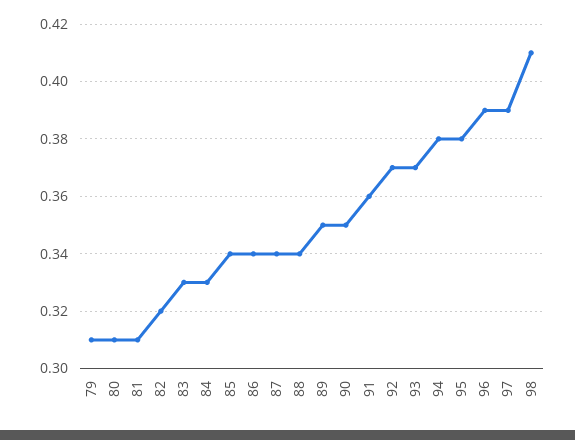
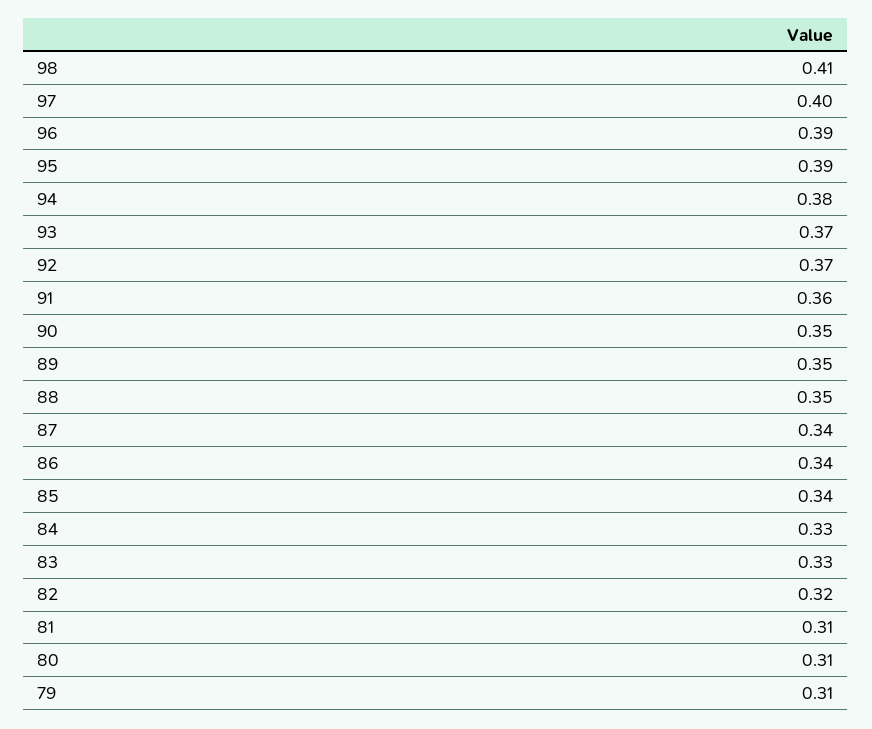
  {
    "79": 0.31,
    "80": 0.31,
    "81": 0.31,
    "82": 0.32,
    "83": 0.33,
    "84": 0.33,
    "85": 0.34,
    "86": 0.34,
    "87": 0.34,
-   "88": 0.34,
+   "88": 0.35,
    "89": 0.35,
    "90": 0.35,
    "91": 0.36,
    "92": 0.37,
    "93": 0.37,
    "94": 0.38,
-   "95": 0.38,
+   "95": 0.39,
    "96": 0.39,
-   "97": 0.39,
+   "97": 0.4,
    "98": 0.41
  }

